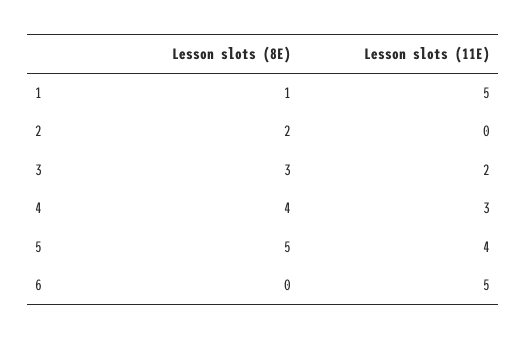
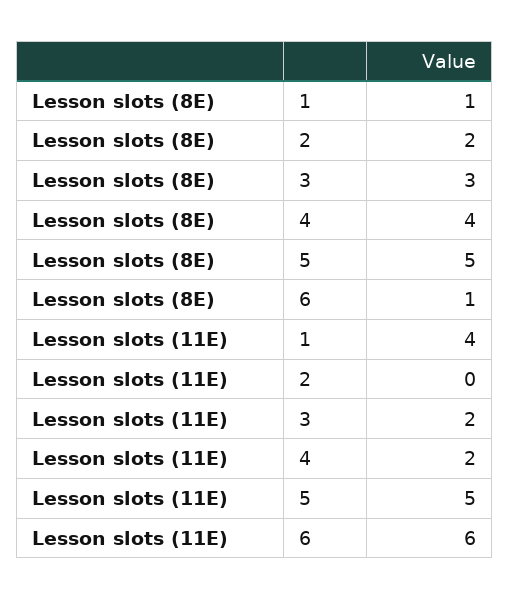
  {
    "Lesson slots (8E)": {
      "1": 1,
      "2": 2,
      "3": 3,
      "4": 4,
      "5": 5,
-     "6": 0
+     "6": 1
    },
    "Lesson slots (11E)": {
-     "1": 5,
+     "1": 4,
      "2": 0,
      "3": 2,
-     "4": 3,
+     "4": 2,
-     "5": 4,
+     "5": 5,
-     "6": 5
+     "6": 6
    }
  }

